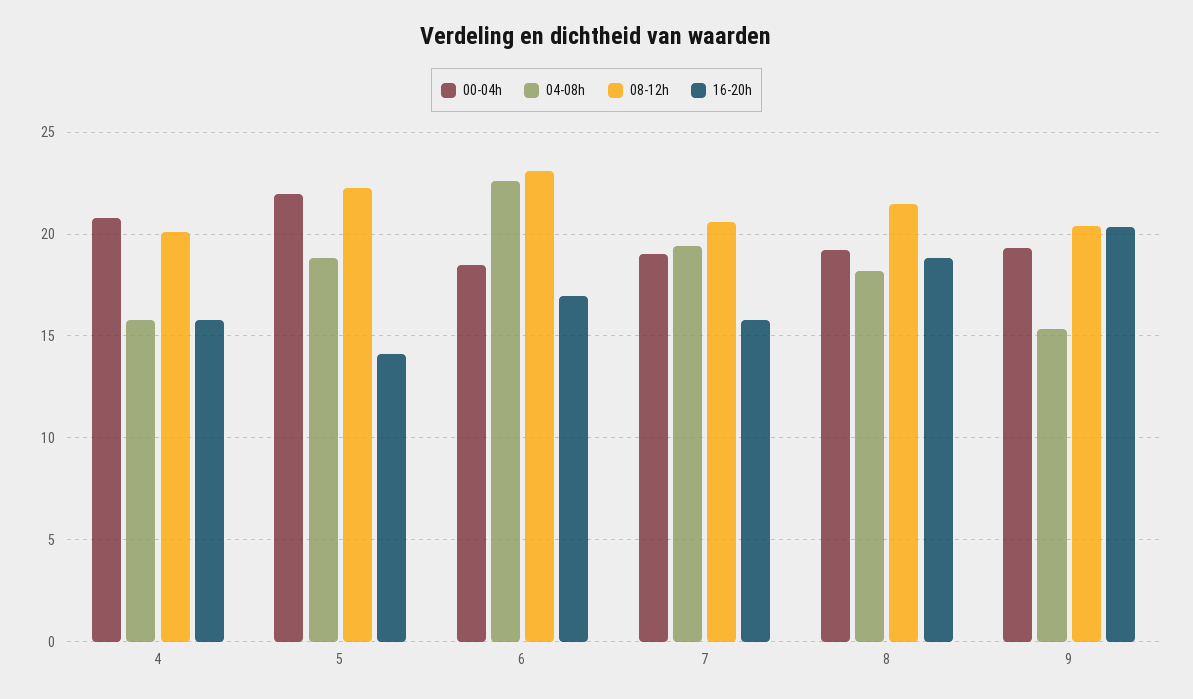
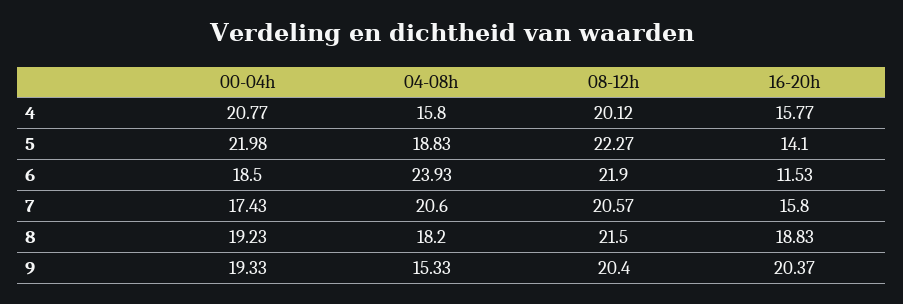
  {
    "00-04h": {
      "4": 20.77,
      "5": 21.98,
      "6": 18.5,
-     "7": 19,
+     "7": 17.43,
      "8": 19.23,
      "9": 19.33
    },
    "04-08h": {
      "4": 15.8,
      "5": 18.83,
-     "6": 22.5,
+     "6": 23.93,
-     "7": 19.5,
+     "7": 20.6,
      "8": 18.2,
      "9": 15.33
    },
    "08-12h": {
      "4": 20.12,
      "5": 22.27,
-     "6": 23,
+     "6": 21.9,
      "7": 20.57,
      "8": 21.5,
      "9": 20.4
    },
    "16-20h": {
      "4": 15.77,
      "5": 14.1,
-     "6": 17,
+     "6": 11.53,
      "7": 15.8,
      "8": 18.83,
      "9": 20.37
    }
  }

